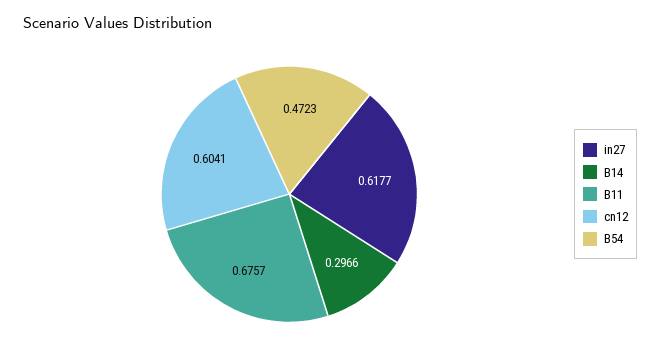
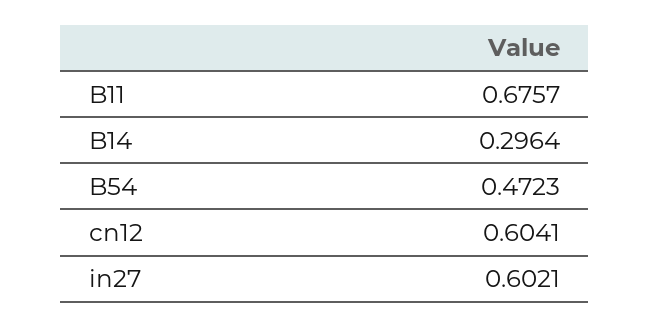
  {
-   "in27": 0.6177,
+   "in27": 0.6021,
-   "B14": 0.2966,
+   "B14": 0.2964,
    "B11": 0.6757,
    "cn12": 0.6041,
    "B54": 0.4723
  }

